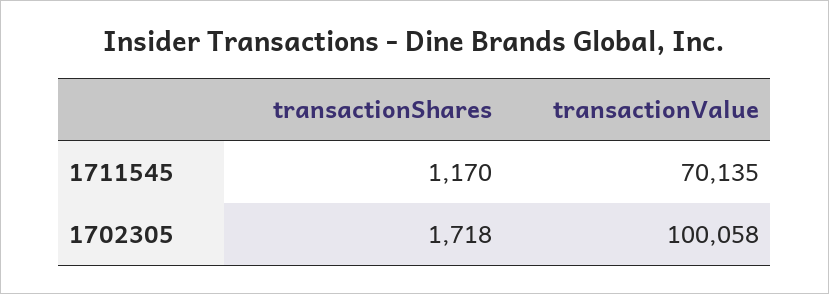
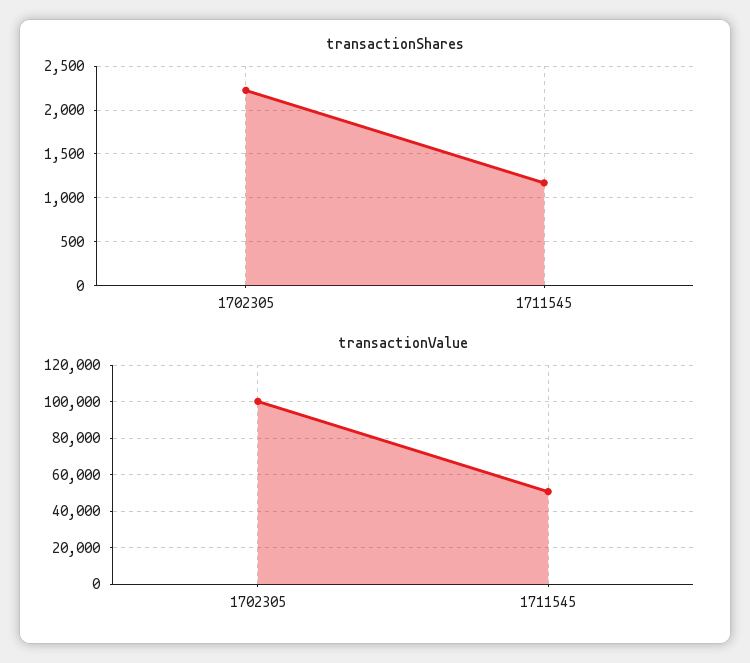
  {
    "transactionShares": {
      "1711545": 1170,
-     "1702305": 1718
+     "1702305": 2200
    },
    "transactionValue": {
-     "1711545": 70135,
+     "1711545": 50000,
      "1702305": 100058
    }
  }

